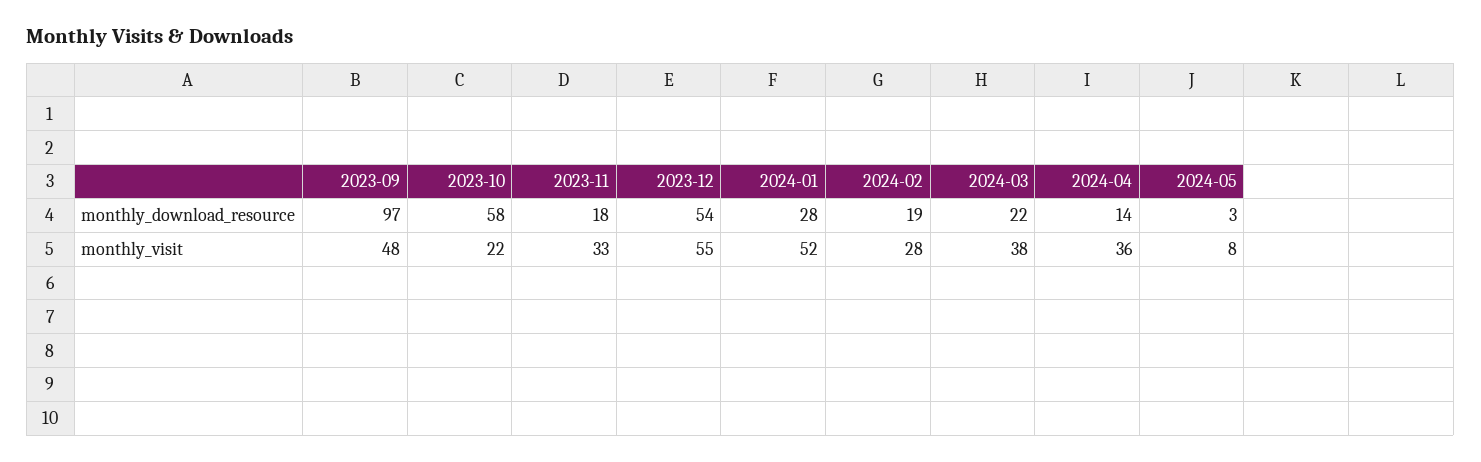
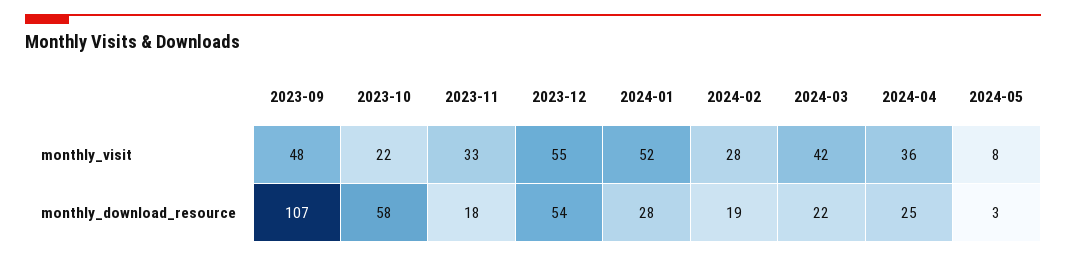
  {
    "2023-09": {
-     "monthly_download_resource": 97,
+     "monthly_download_resource": 107,
      "monthly_visit": 48
    },
    "2023-10": {
      "monthly_download_resource": 58,
      "monthly_visit": 22
    },
    "2023-11": {
      "monthly_download_resource": 18,
      "monthly_visit": 33
    },
    "2023-12": {
      "monthly_download_resource": 54,
      "monthly_visit": 55
    },
    "2024-01": {
      "monthly_download_resource": 28,
      "monthly_visit": 52
    },
    "2024-02": {
      "monthly_download_resource": 19,
      "monthly_visit": 28
    },
    "2024-03": {
      "monthly_download_resource": 22,
-     "monthly_visit": 38
+     "monthly_visit": 42
    },
    "2024-04": {
-     "monthly_download_resource": 14,
+     "monthly_download_resource": 25,
      "monthly_visit": 36
    },
    "2024-05": {
      "monthly_download_resource": 3,
      "monthly_visit": 8
    }
  }

